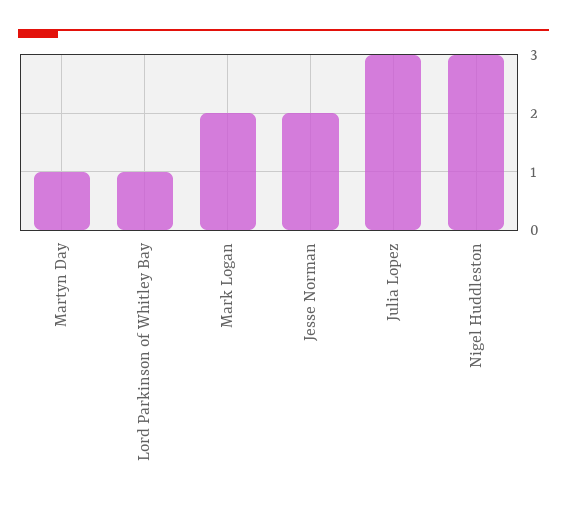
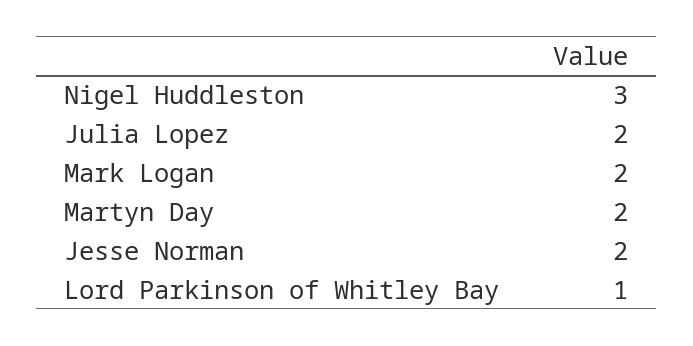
  {
-   "Martyn Day": 1,
+   "Martyn Day": 2,
    "Lord Parkinson of Whitley Bay": 1,
    "Mark Logan": 2,
    "Jesse Norman": 2,
-   "Julia Lopez": 3,
+   "Julia Lopez": 2,
    "Nigel Huddleston": 3
  }

